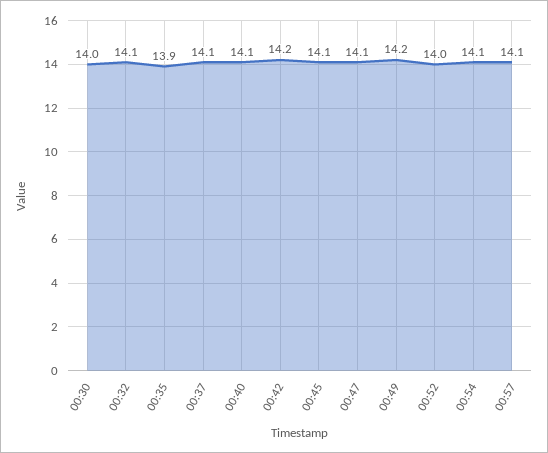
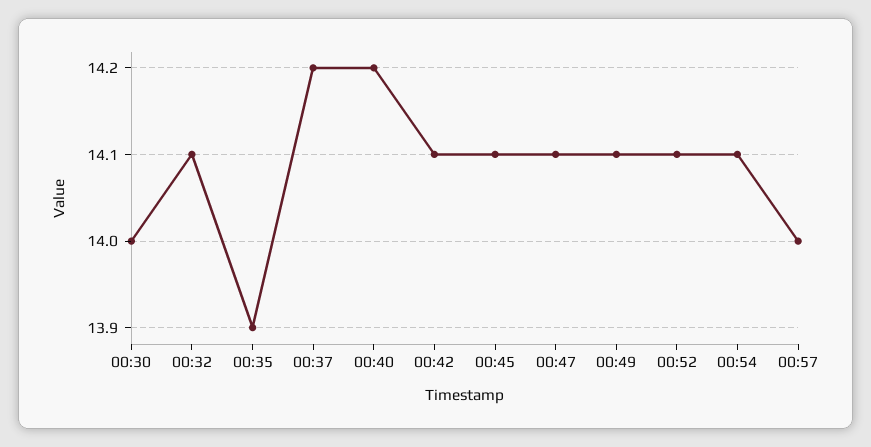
  {
    "00:30": 14,
    "00:32": 14.1,
    "00:35": 13.9,
-   "00:37": 14.1,
+   "00:37": 14.2,
-   "00:40": 14.1,
+   "00:40": 14.2,
-   "00:42": 14.2,
+   "00:42": 14.1,
    "00:45": 14.1,
    "00:47": 14.1,
-   "00:49": 14.2,
+   "00:49": 14.1,
-   "00:52": 14,
+   "00:52": 14.1,
    "00:54": 14.1,
-   "00:57": 14.1
+   "00:57": 14
  }

